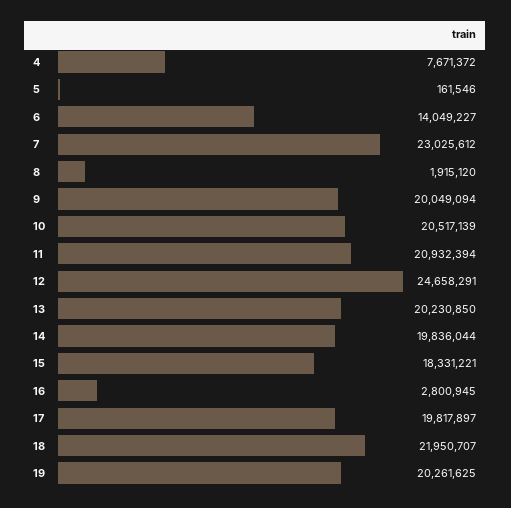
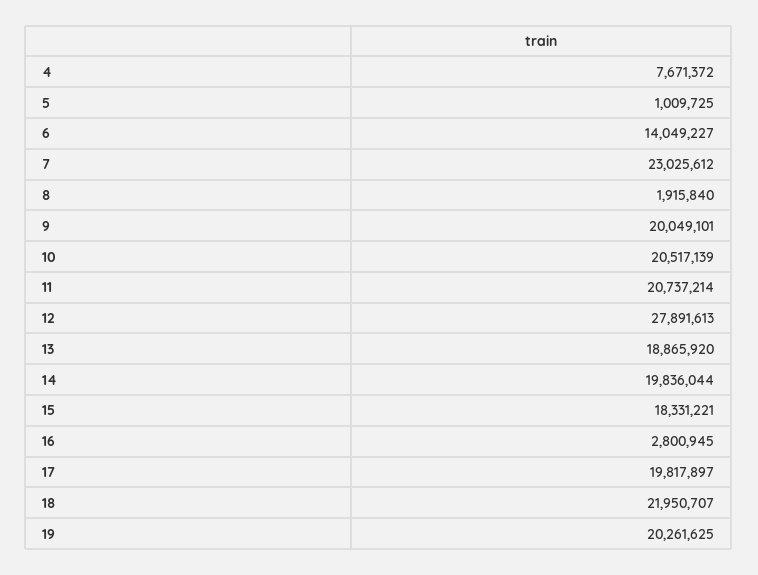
  {
    "4": 7671372,
-   "5": 161546,
+   "5": 1009725,
    "6": 14049227,
    "7": 23025612,
-   "8": 1915120,
+   "8": 1915840,
-   "9": 20049094,
+   "9": 20049101,
    "10": 20517139,
-   "11": 20932394,
+   "11": 20737214,
-   "12": 24658291,
+   "12": 27891613,
-   "13": 20230850,
+   "13": 18865920,
    "14": 19836044,
    "15": 18331221,
    "16": 2800945,
    "17": 19817897,
    "18": 21950707,
    "19": 20261625
  }

